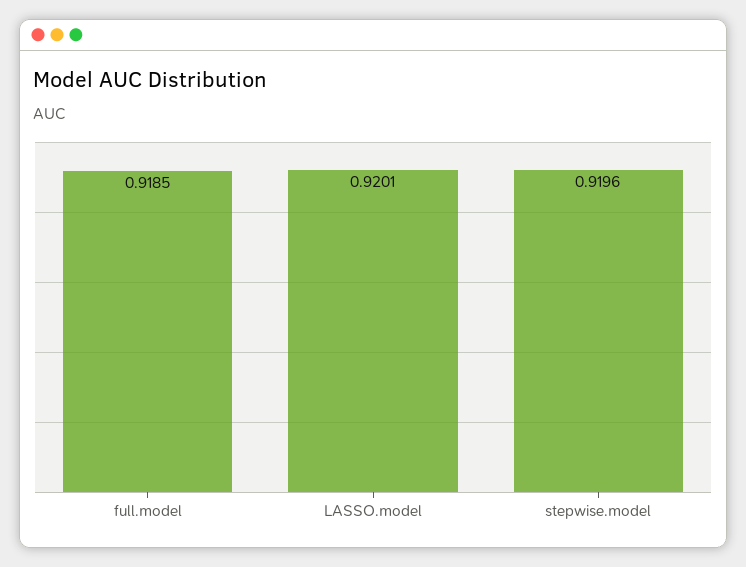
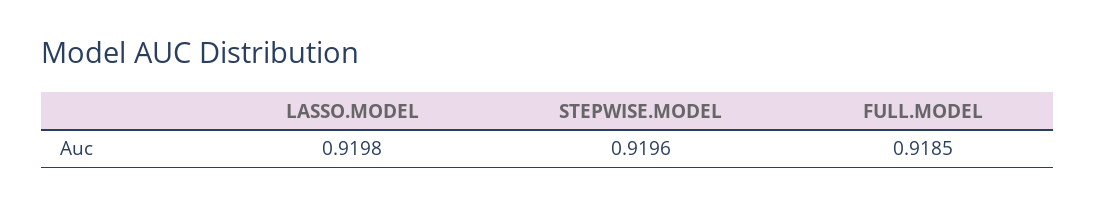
  {
    "full.model": 0.9185,
-   "LASSO.model": 0.9201,
+   "LASSO.model": 0.9198,
    "stepwise.model": 0.9196
  }

